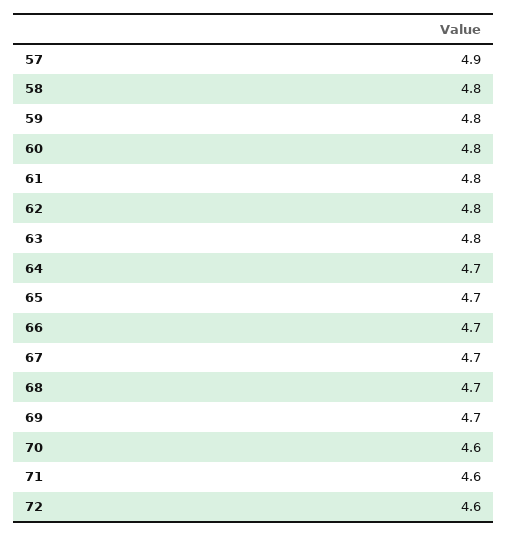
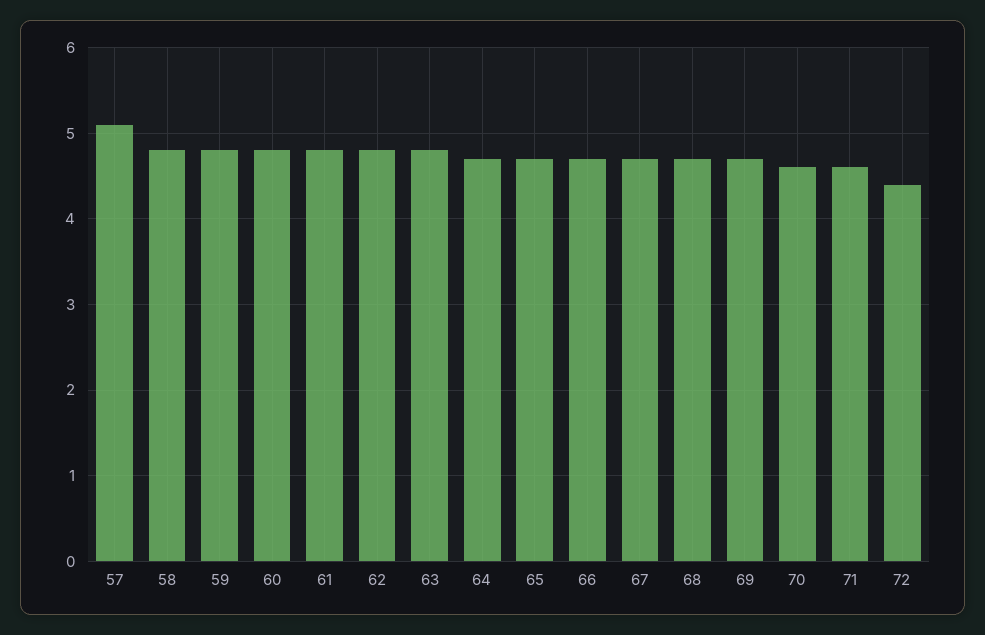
  {
-   "57": 4.9,
+   "57": 5.1,
    "58": 4.8,
    "59": 4.8,
    "60": 4.8,
    "61": 4.8,
    "62": 4.8,
    "63": 4.8,
    "64": 4.7,
    "65": 4.7,
    "66": 4.7,
    "67": 4.7,
    "68": 4.7,
    "69": 4.7,
    "70": 4.6,
    "71": 4.6,
-   "72": 4.6
+   "72": 4.4
  }

